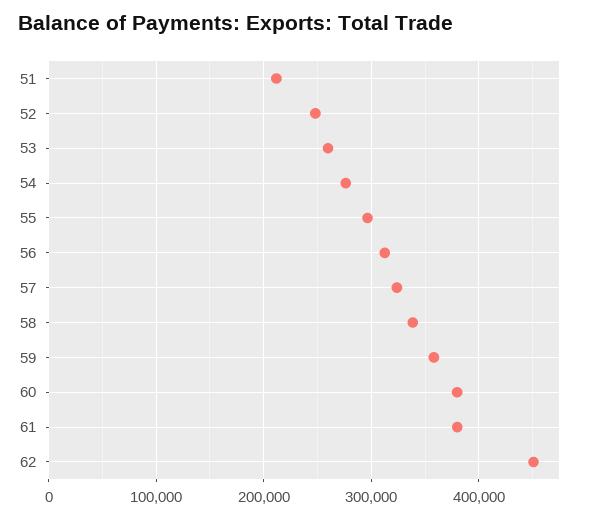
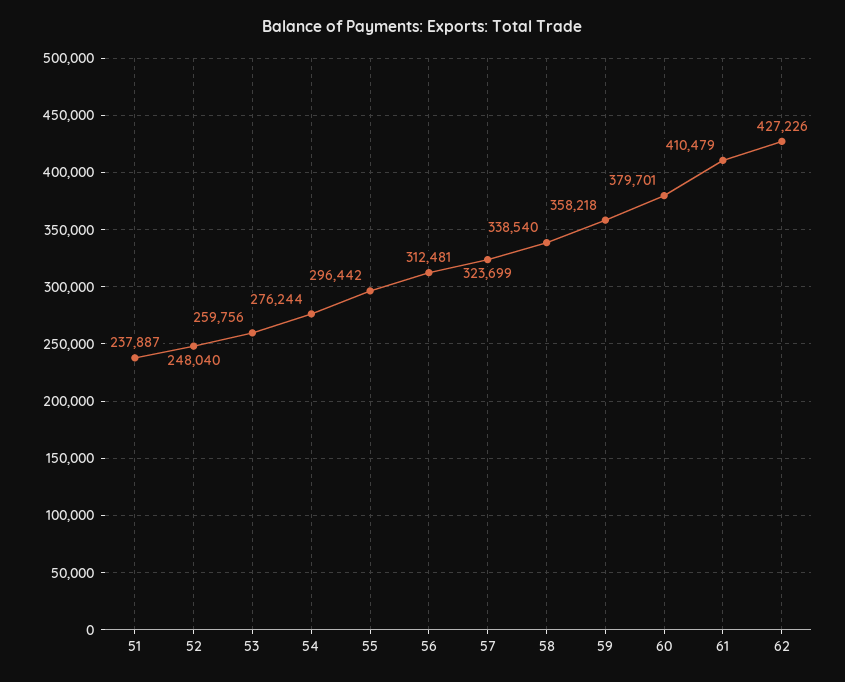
  {
-   "51": 210000,
+   "51": 237887,
    "52": 248040,
    "53": 259756,
    "54": 276244,
    "55": 296442,
    "56": 312481,
    "57": 323699,
    "58": 338540,
    "59": 358218,
    "60": 379701,
-   "61": 380000,
+   "61": 410479,
-   "62": 450000
+   "62": 427226
  }

